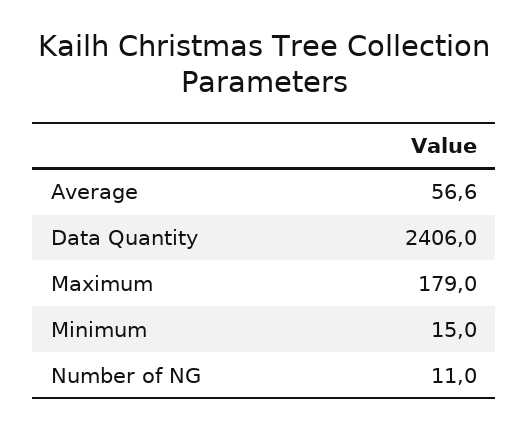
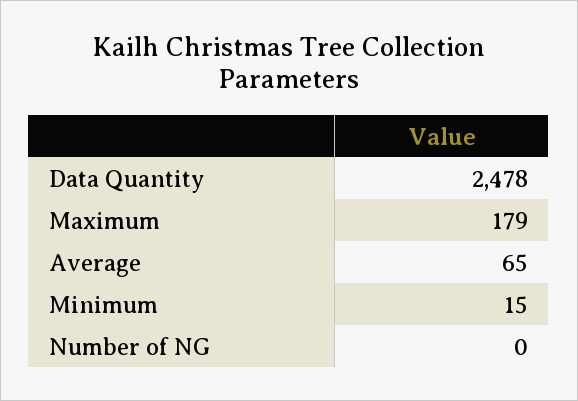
  {
-   "Average": 56.6,
+   "Average": 65,
-   "Data Quantity": 2406,
+   "Data Quantity": 2478,
    "Maximum": 179,
    "Minimum": 15,
-   "Number of NG": 11
+   "Number of NG": 0
  }

